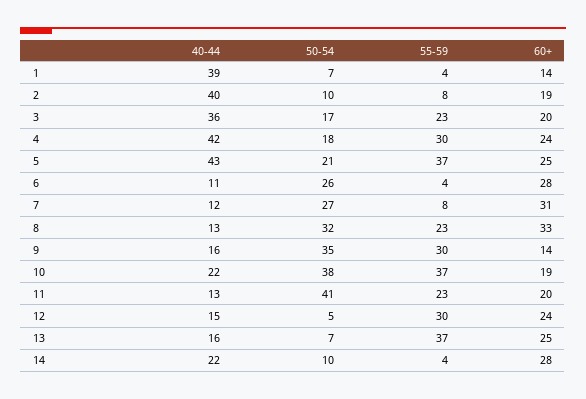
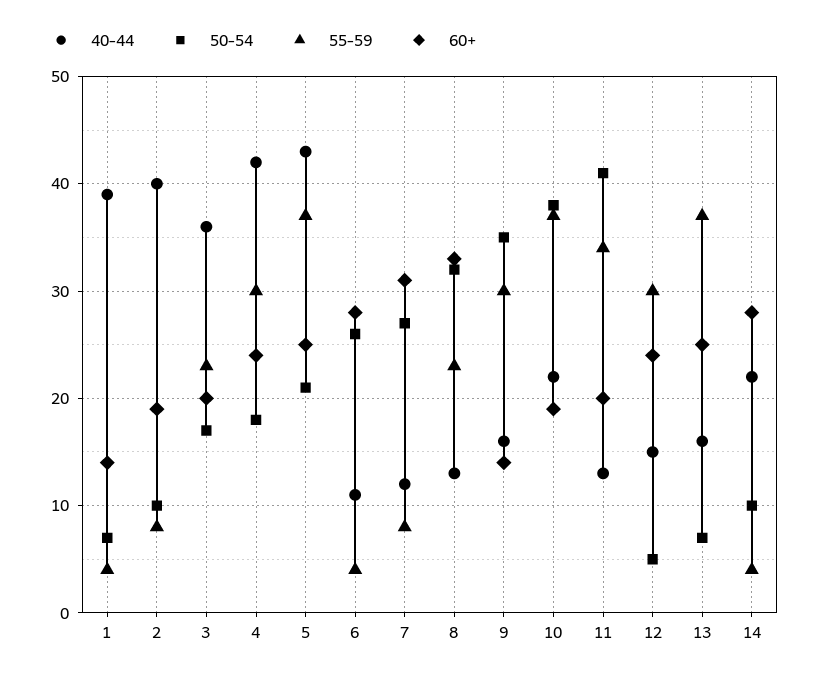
  {
    "40-44": {
      "1": 39,
      "2": 40,
      "3": 36,
      "4": 42,
      "5": 43,
      "6": 11,
      "7": 12,
      "8": 13,
      "9": 16,
      "10": 22,
      "11": 13,
      "12": 15,
      "13": 16,
      "14": 22
    },
    "50-54": {
      "1": 7,
      "2": 10,
      "3": 17,
      "4": 18,
      "5": 21,
      "6": 26,
      "7": 27,
      "8": 32,
      "9": 35,
      "10": 38,
      "11": 41,
      "12": 5,
      "13": 7,
      "14": 10
    },
    "55-59": {
      "1": 4,
      "2": 8,
      "3": 23,
      "4": 30,
      "5": 37,
      "6": 4,
      "7": 8,
      "8": 23,
      "9": 30,
      "10": 37,
-     "11": 23,
+     "11": 34,
      "12": 30,
      "13": 37,
      "14": 4
    },
    "60+": {
      "1": 14,
      "2": 19,
      "3": 20,
      "4": 24,
      "5": 25,
      "6": 28,
      "7": 31,
      "8": 33,
      "9": 14,
      "10": 19,
      "11": 20,
      "12": 24,
      "13": 25,
      "14": 28
    }
  }

